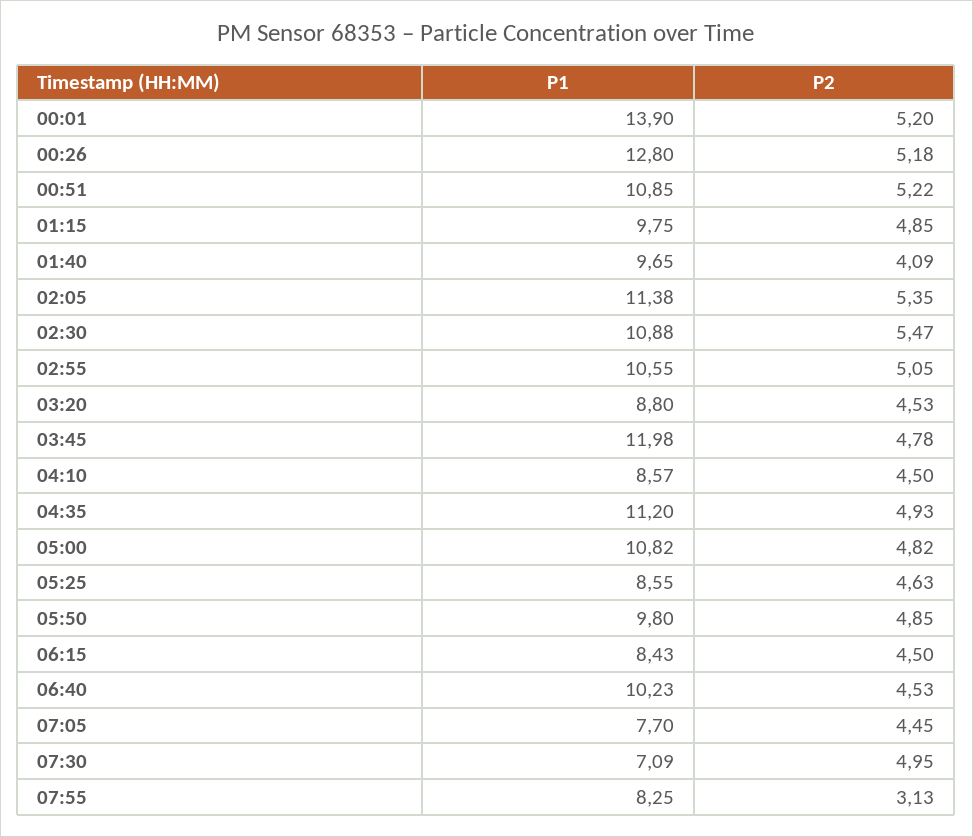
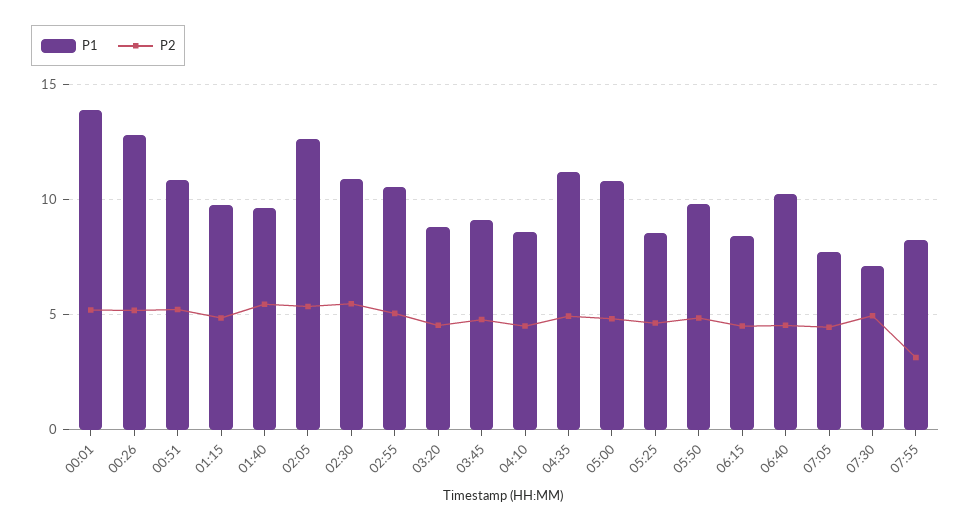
  {
    "P1": {
      "00:01": 13.9,
      "00:26": 12.8,
      "00:51": 10.85,
      "01:15": 9.75,
      "01:40": 9.65,
-     "02:05": 11.38,
+     "02:05": 12.5,
      "02:30": 10.88,
      "02:55": 10.55,
      "03:20": 8.8,
-     "03:45": 11.98,
+     "03:45": 9,
      "04:10": 8.57,
      "04:35": 11.2,
      "05:00": 10.82,
      "05:25": 8.55,
      "05:50": 9.8,
      "06:15": 8.43,
      "06:40": 10.23,
      "07:05": 7.7,
      "07:30": 7.09,
      "07:55": 8.25
    },
    "P2": {
      "00:01": 5.2,
      "00:26": 5.18,
      "00:51": 5.22,
      "01:15": 4.85,
-     "01:40": 4.09,
+     "01:40": 5.5,
      "02:05": 5.35,
      "02:30": 5.47,
      "02:55": 5.05,
      "03:20": 4.53,
      "03:45": 4.78,
      "04:10": 4.5,
      "04:35": 4.93,
      "05:00": 4.82,
      "05:25": 4.63,
      "05:50": 4.85,
      "06:15": 4.5,
      "06:40": 4.53,
      "07:05": 4.45,
      "07:30": 4.95,
      "07:55": 3.13
    }
  }

